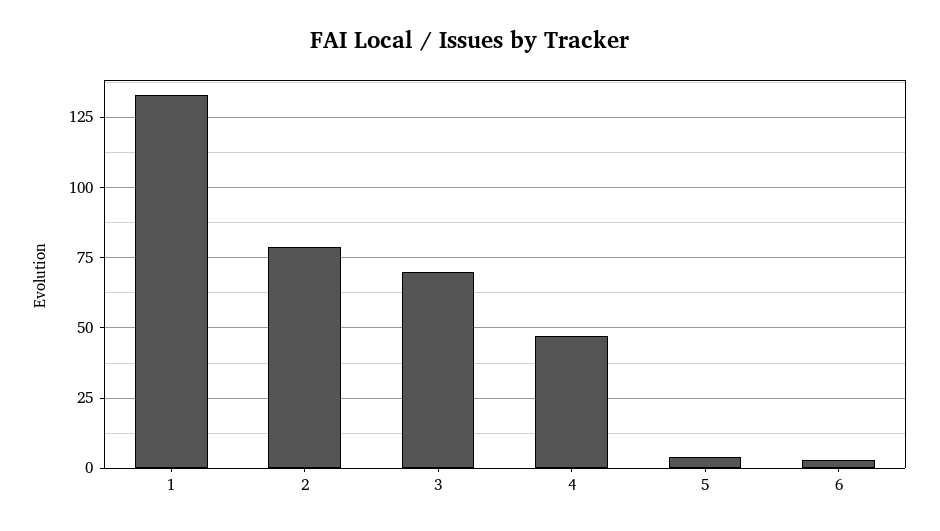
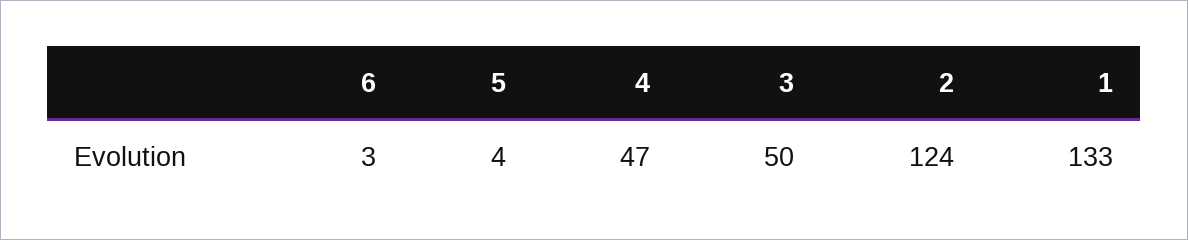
  {
    "1": 133,
-   "2": 80,
+   "2": 124,
-   "3": 70,
+   "3": 50,
    "4": 47,
    "5": 4,
    "6": 3
  }

